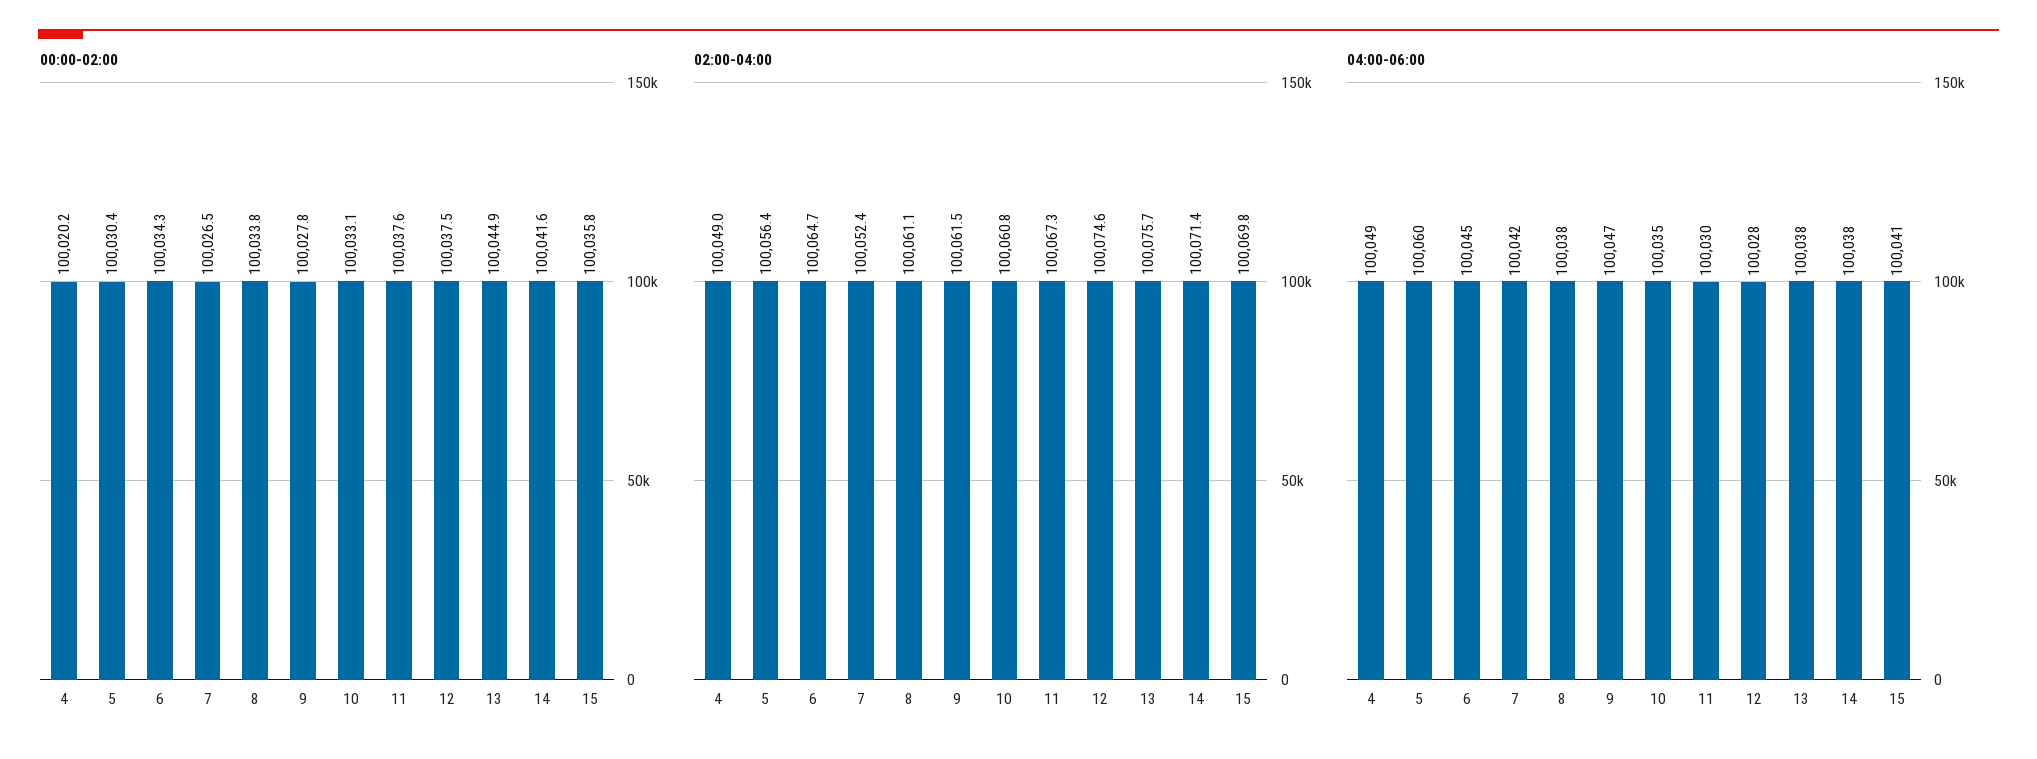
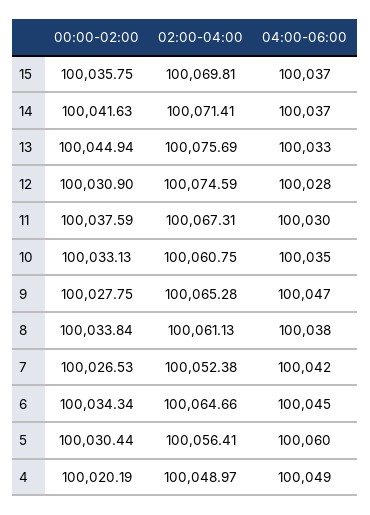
  {
    "00:00-02:00": {
      "4": 100020.19,
      "5": 100030.44,
      "6": 100034.34,
      "7": 100026.53,
      "8": 100033.84,
      "9": 100027.75,
      "10": 100033.13,
      "11": 100037.59,
-     "12": 100037.5,
+     "12": 100030.9,
      "13": 100044.94,
      "14": 100041.63,
      "15": 100035.75
    },
    "02:00-04:00": {
      "4": 100048.97,
      "5": 100056.41,
      "6": 100064.66,
      "7": 100052.38,
      "8": 100061.13,
-     "9": 100061.5,
+     "9": 100065.28,
      "10": 100060.75,
      "11": 100067.31,
      "12": 100074.59,
      "13": 100075.69,
      "14": 100071.41,
      "15": 100069.81
    },
    "04:00-06:00": {
      "4": 100049,
      "5": 100060,
      "6": 100045,
      "7": 100042,
      "8": 100038,
      "9": 100047,
      "10": 100035,
      "11": 100030,
      "12": 100028,
-     "13": 100038,
+     "13": 100033,
-     "14": 100038,
+     "14": 100037,
-     "15": 100041
+     "15": 100037
    }
  }

